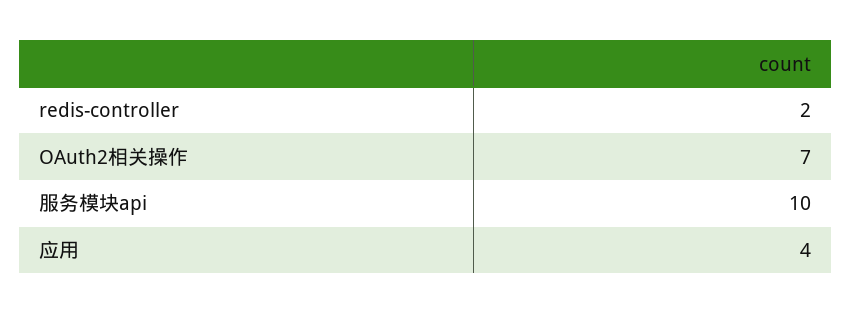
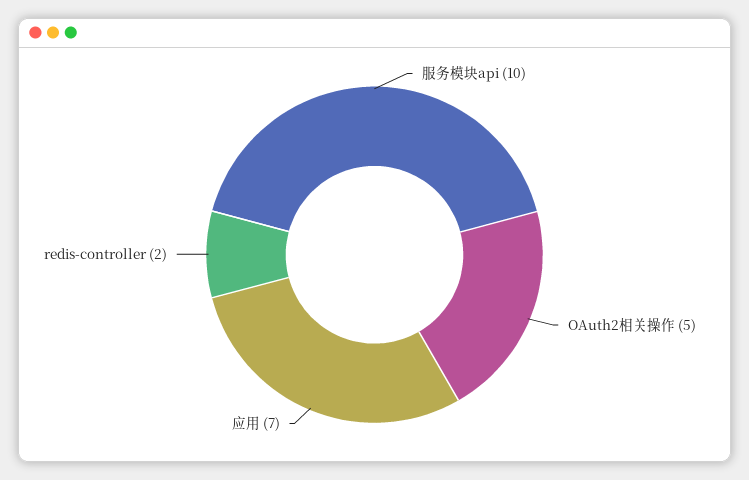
  {
    "redis-controller": 2,
-   "OAuth2相关操作": 7,
+   "OAuth2相关操作": 5,
    "服务模块api": 10,
-   "应用": 4
+   "应用": 7
  }

